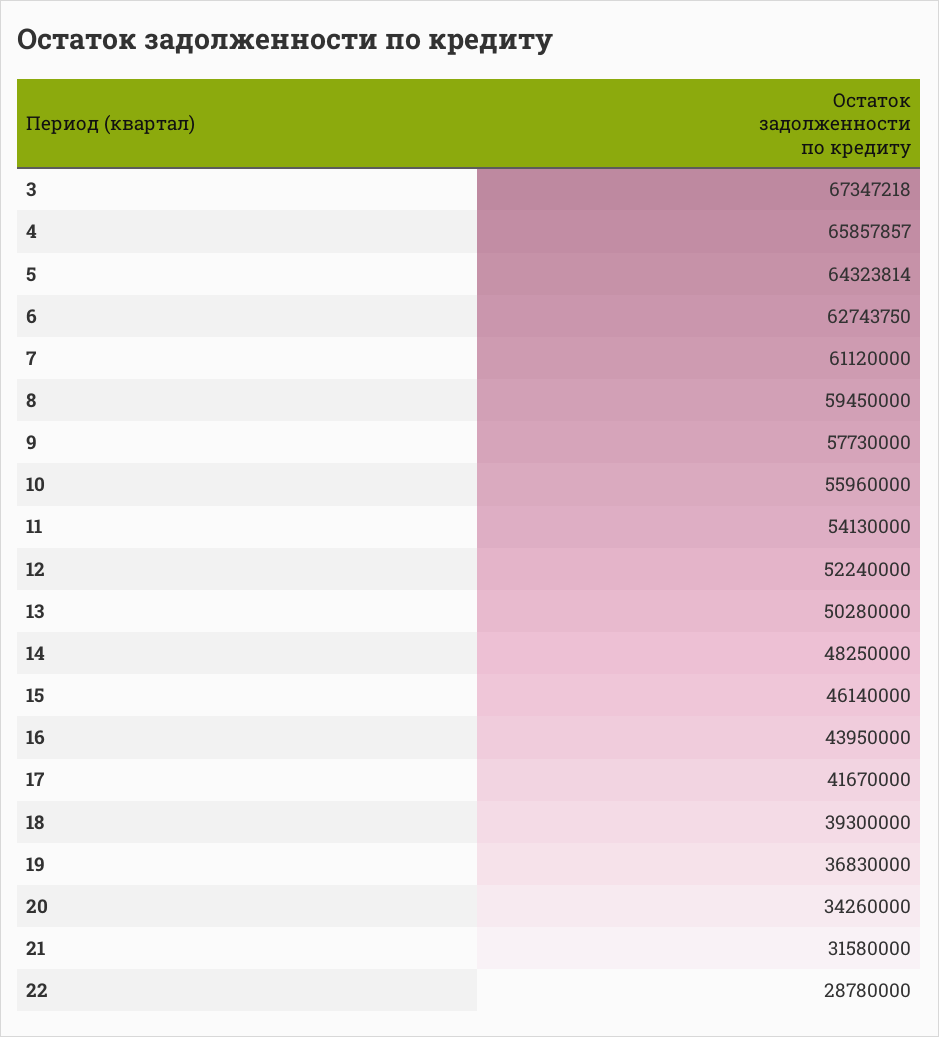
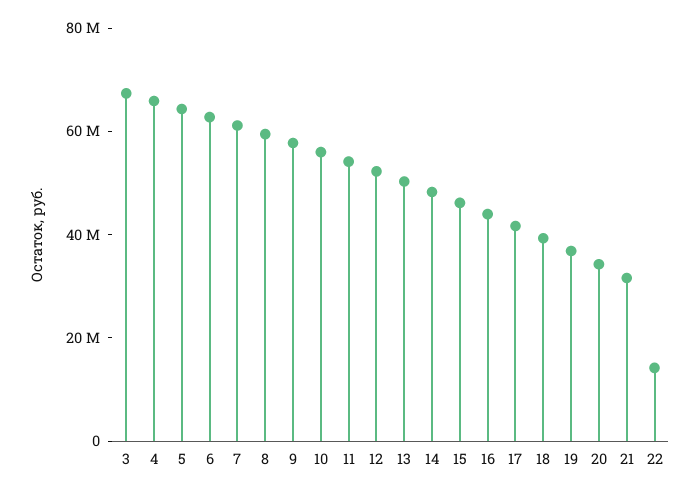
  {
    "3": 67347218,
    "4": 65857857,
    "5": 64323814,
    "6": 62743750,
    "7": 61120000,
    "8": 59450000,
    "9": 57730000,
    "10": 55960000,
    "11": 54130000,
    "12": 52240000,
    "13": 50280000,
    "14": 48250000,
    "15": 46140000,
    "16": 43950000,
    "17": 41670000,
    "18": 39300000,
    "19": 36830000,
    "20": 34260000,
    "21": 31580000,
-   "22": 28780000
+   "22": 15000000
  }

